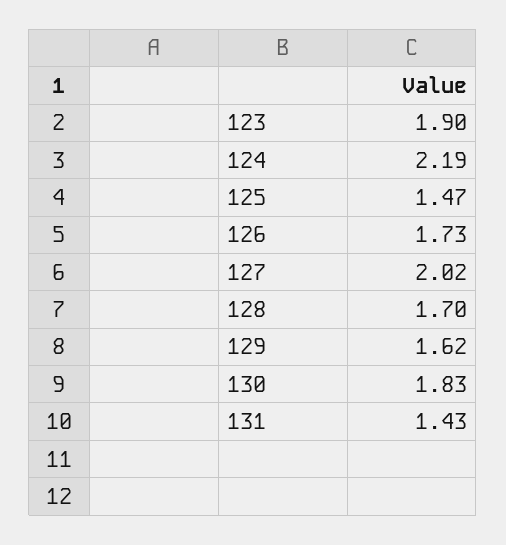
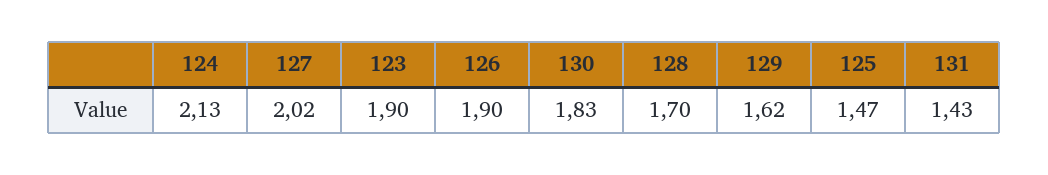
  {
    "123": 1.9,
-   "124": 2.19,
+   "124": 2.13,
    "125": 1.47,
-   "126": 1.73,
+   "126": 1.9,
    "127": 2.02,
    "128": 1.7,
    "129": 1.62,
    "130": 1.83,
    "131": 1.43
  }

